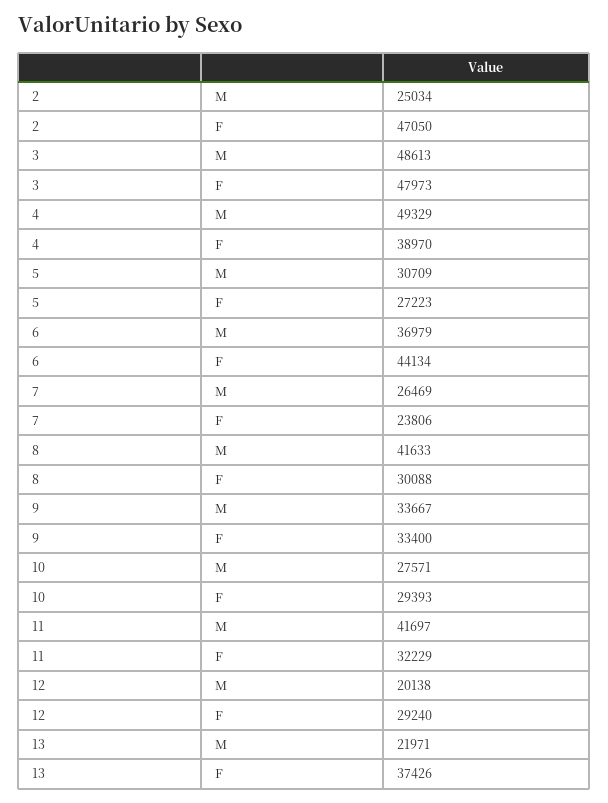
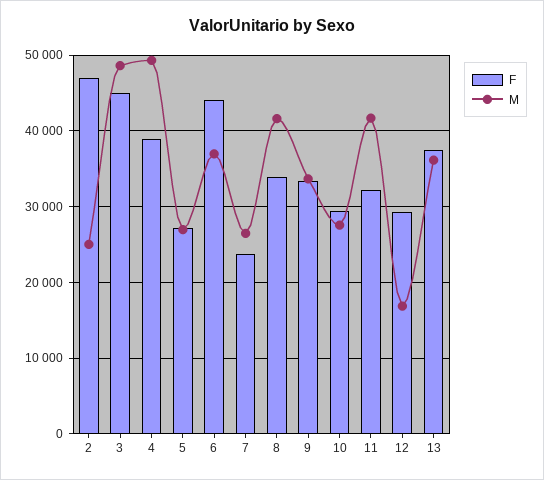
  {
    "M": {
      "2": 25034,
      "3": 48613,
      "4": 49329,
-     "5": 30709,
+     "5": 27000,
      "6": 36979,
      "7": 26469,
      "8": 41633,
      "9": 33667,
      "10": 27571,
      "11": 41697,
-     "12": 20138,
+     "12": 17000,
-     "13": 21971
+     "13": 36000
    },
    "F": {
      "2": 47050,
-     "3": 47973,
+     "3": 45000,
      "4": 38970,
      "5": 27223,
      "6": 44134,
      "7": 23806,
-     "8": 30088,
+     "8": 34000,
      "9": 33400,
      "10": 29393,
      "11": 32229,
      "12": 29240,
      "13": 37426
    }
  }

